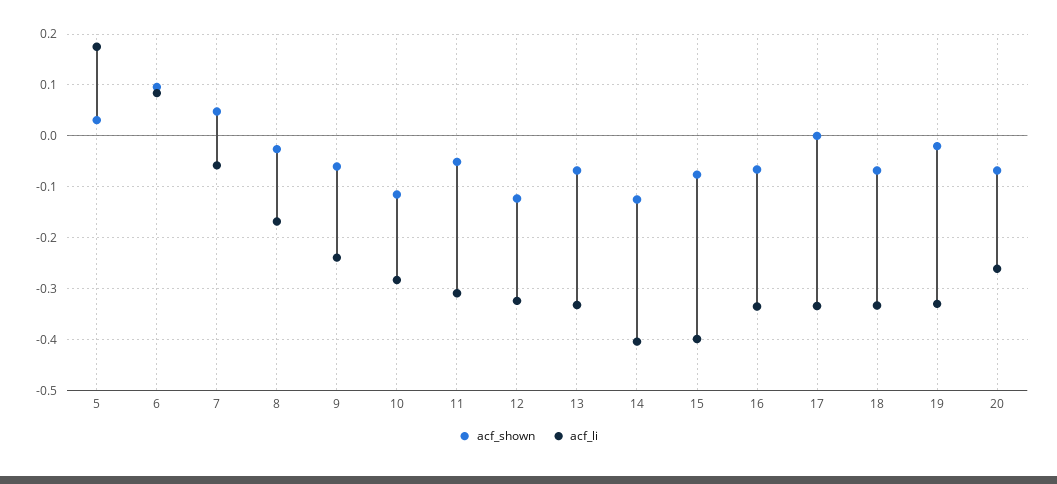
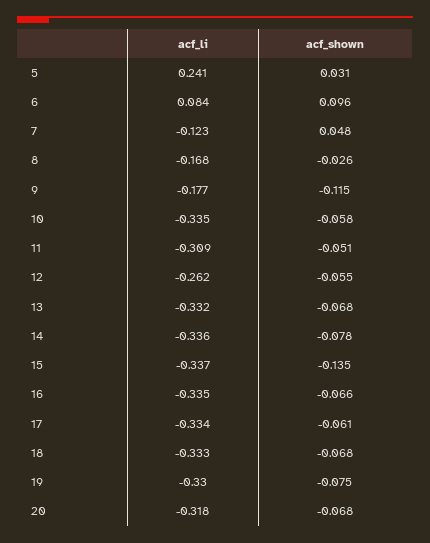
  {
    "acf_shown": {
      "5": 0.031,
      "6": 0.096,
      "7": 0.048,
      "8": -0.026,
-     "9": -0.06,
+     "9": -0.115,
-     "10": -0.12,
+     "10": -0.058,
      "11": -0.051,
-     "12": -0.12,
+     "12": -0.055,
      "13": -0.068,
-     "14": -0.12,
+     "14": -0.078,
-     "15": -0.08,
+     "15": -0.135,
      "16": -0.066,
-     "17": 0,
+     "17": -0.061,
      "18": -0.068,
-     "19": -0.02,
+     "19": -0.075,
      "20": -0.068
    },
    "acf_li": {
-     "5": 0.18,
+     "5": 0.241,
      "6": 0.084,
-     "7": -0.06,
+     "7": -0.123,
      "8": -0.168,
-     "9": -0.24,
+     "9": -0.177,
-     "10": -0.28,
+     "10": -0.335,
      "11": -0.309,
-     "12": -0.32,
+     "12": -0.262,
      "13": -0.332,
-     "14": -0.4,
+     "14": -0.336,
-     "15": -0.4,
+     "15": -0.337,
      "16": -0.335,
      "17": -0.334,
      "18": -0.333,
      "19": -0.33,
-     "20": -0.26
+     "20": -0.318
    }
  }

